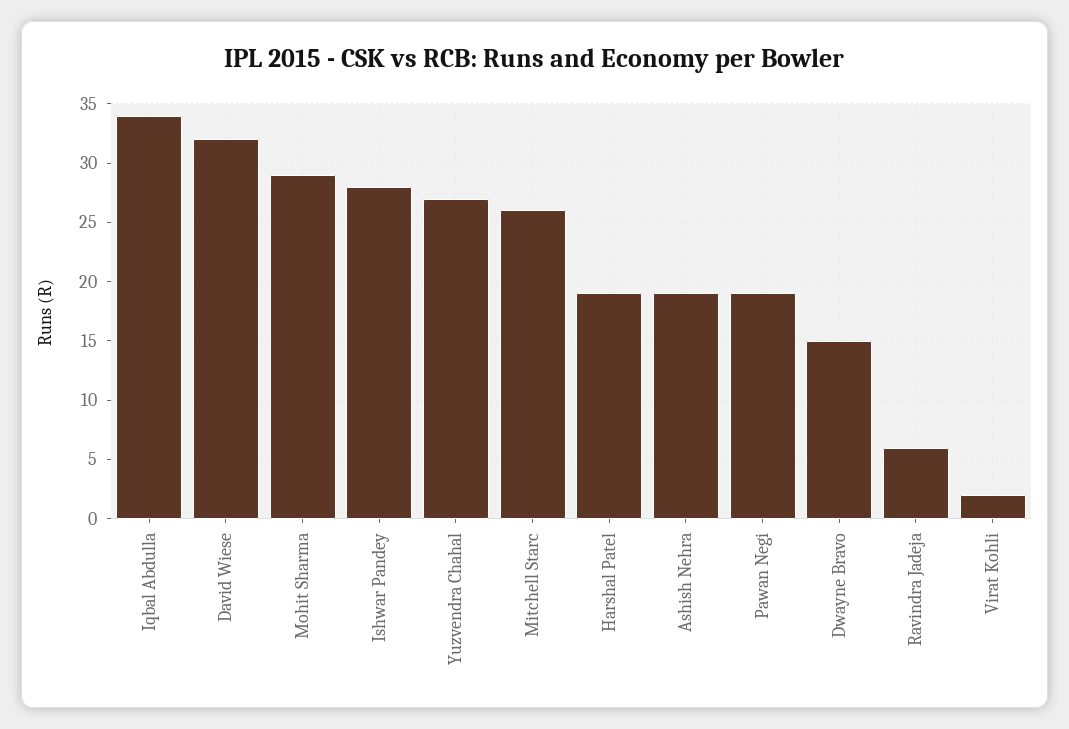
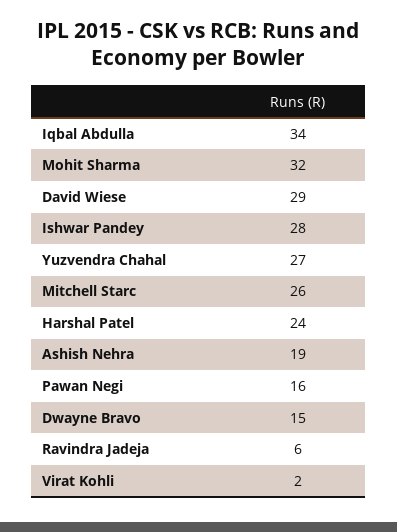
  {
    "Iqbal Abdulla": 34,
-   "David Wiese": 32,
+   "David Wiese": 29,
-   "Mohit Sharma": 29,
+   "Mohit Sharma": 32,
    "Ishwar Pandey": 28,
    "Yuzvendra Chahal": 27,
    "Mitchell Starc": 26,
-   "Harshal Patel": 19,
+   "Harshal Patel": 24,
    "Ashish Nehra": 19,
-   "Pawan Negi": 19,
+   "Pawan Negi": 16,
    "Dwayne Bravo": 15,
    "Ravindra Jadeja": 6,
    "Virat Kohli": 2
  }

